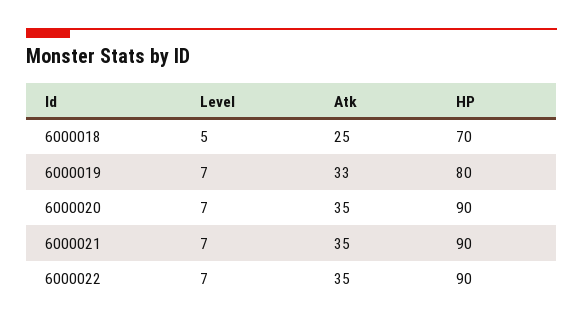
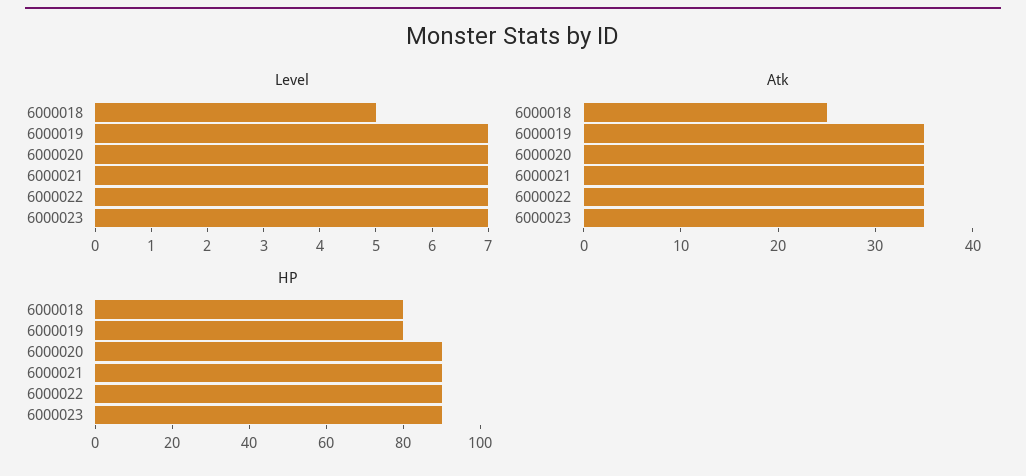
  {
    "Level": {
      "6000018": 5,
      "6000019": 7,
      "6000020": 7,
      "6000021": 7,
-     "6000022": 7
+     "6000022": 7,
+     "6000023": 7
    },
    "Atk": {
      "6000018": 25,
-     "6000019": 33,
+     "6000019": 35,
      "6000020": 35,
      "6000021": 35,
-     "6000022": 35
+     "6000022": 35,
+     "6000023": 35
    },
    "HP": {
-     "6000018": 70,
+     "6000018": 80,
      "6000019": 80,
      "6000020": 90,
      "6000021": 90,
-     "6000022": 90
+     "6000022": 90,
+     "6000023": 90
    }
  }

